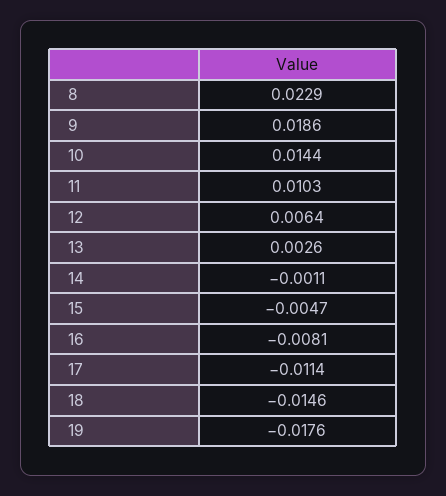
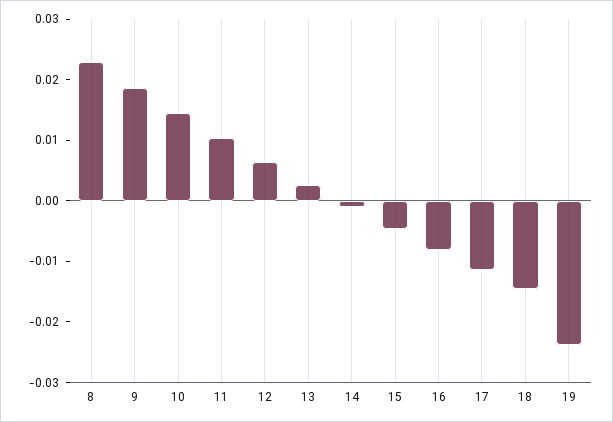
  {
    "8": 0.0229,
    "9": 0.0186,
    "10": 0.0144,
    "11": 0.0103,
    "12": 0.0064,
    "13": 0.0026,
    "14": -0.0011,
    "15": -0.0047,
    "16": -0.0081,
    "17": -0.0114,
    "18": -0.0146,
-   "19": -0.0176
+   "19": -0.024
  }

